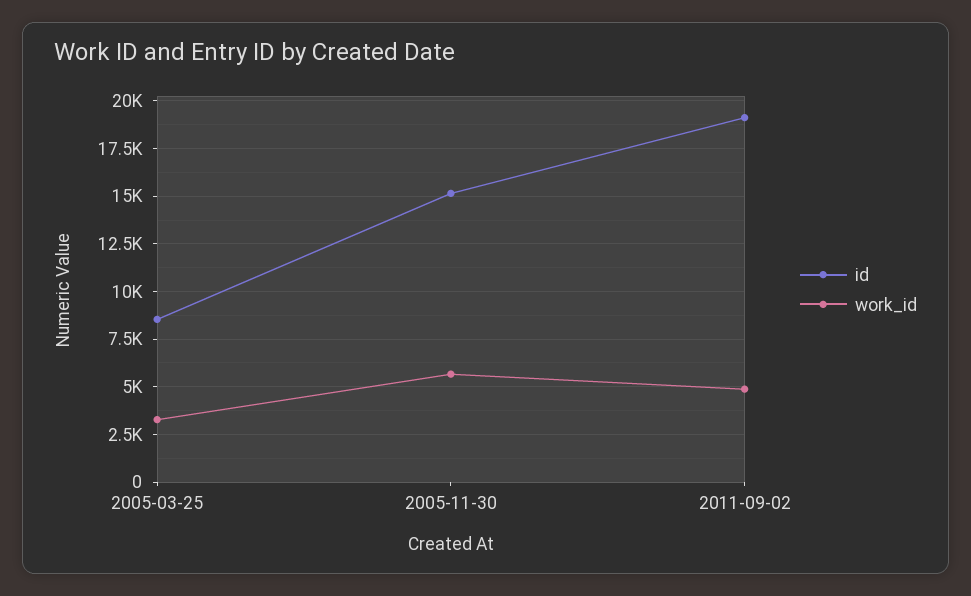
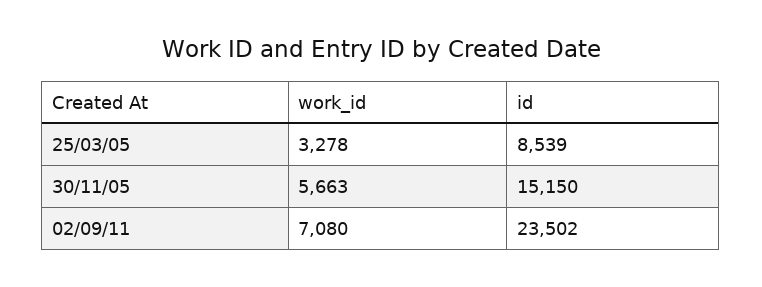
  {
    "id": {
      "2005-03-25": 8539,
      "2005-11-30": 15150,
-     "2011-09-02": 19000
+     "2011-09-02": 23502
    },
    "work_id": {
      "2005-03-25": 3278,
      "2005-11-30": 5663,
-     "2011-09-02": 5000
+     "2011-09-02": 7080
    }
  }

